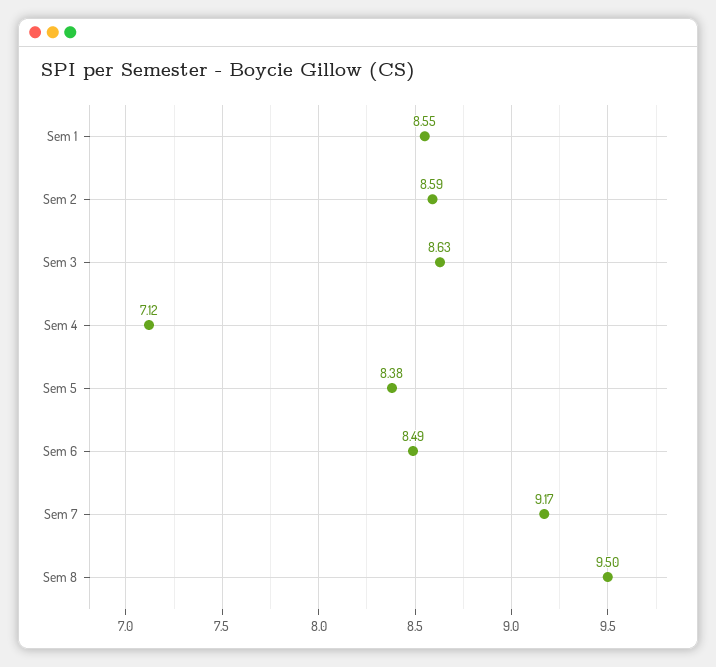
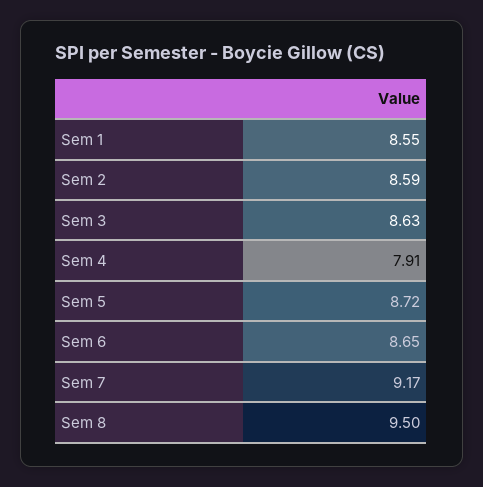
  {
    "Sem 1": 8.55,
    "Sem 2": 8.59,
    "Sem 3": 8.63,
-   "Sem 4": 7.12,
+   "Sem 4": 7.91,
-   "Sem 5": 8.38,
+   "Sem 5": 8.72,
-   "Sem 6": 8.49,
+   "Sem 6": 8.65,
    "Sem 7": 9.17,
    "Sem 8": 9.5
  }

